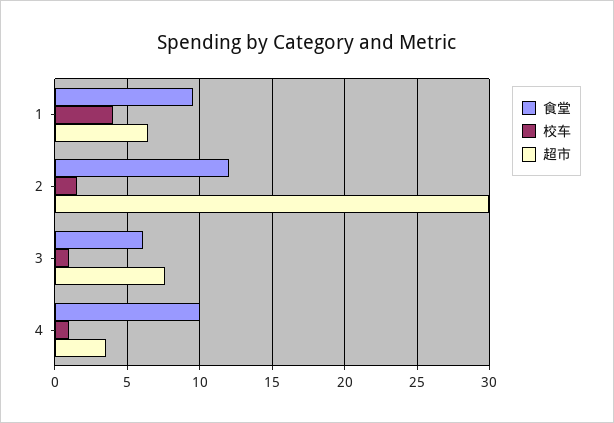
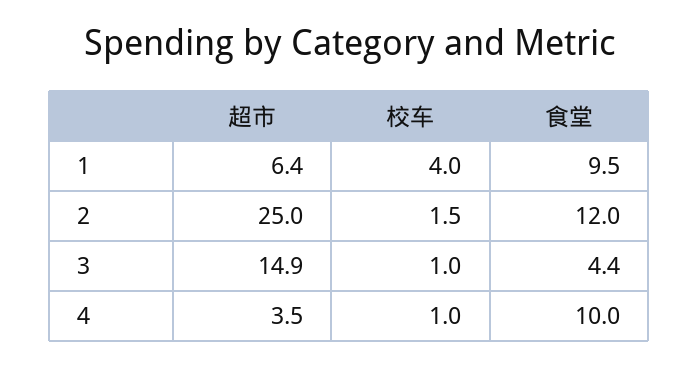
  {
    "食堂": {
      "1": 9.5,
      "2": 12,
-     "3": 6,
+     "3": 4.4,
      "4": 10
    },
    "校车": {
      "1": 4,
      "2": 1.5,
      "3": 1,
      "4": 1
    },
    "超市": {
      "1": 6.4,
-     "2": 30,
+     "2": 25,
-     "3": 7.5,
+     "3": 14.9,
      "4": 3.5
    }
  }

